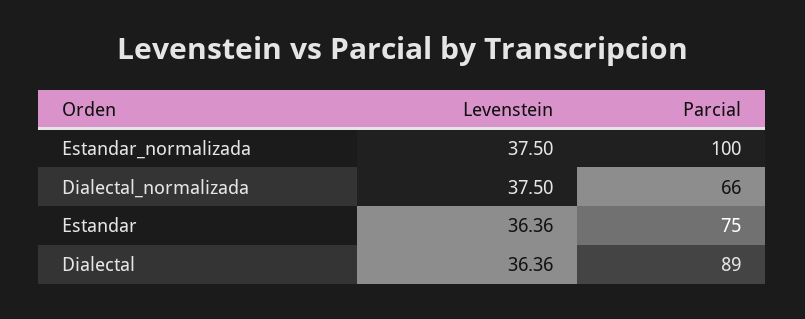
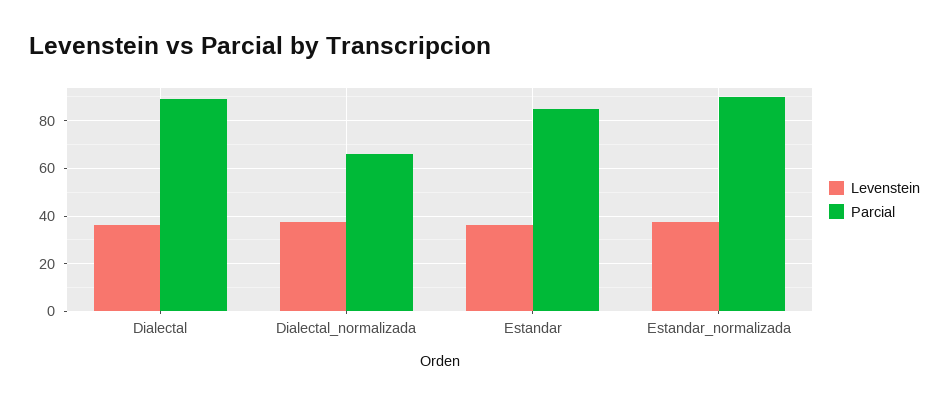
  {
    "Levenstein": {
      "Estandar_normalizada": 37.5,
      "Dialectal_normalizada": 37.5,
      "Estandar": 36.36,
      "Dialectal": 36.36
    },
    "Parcial": {
-     "Estandar_normalizada": 100,
+     "Estandar_normalizada": 90,
      "Dialectal_normalizada": 66,
-     "Estandar": 75,
+     "Estandar": 85,
      "Dialectal": 89
    }
  }

